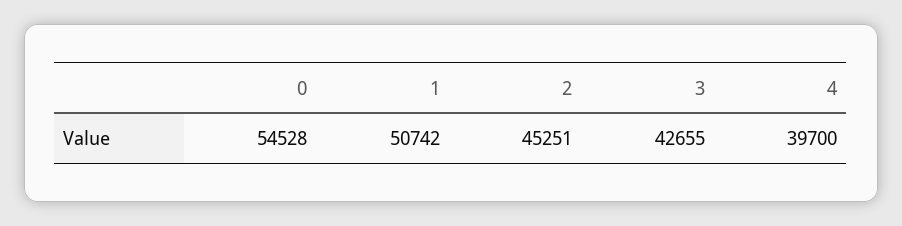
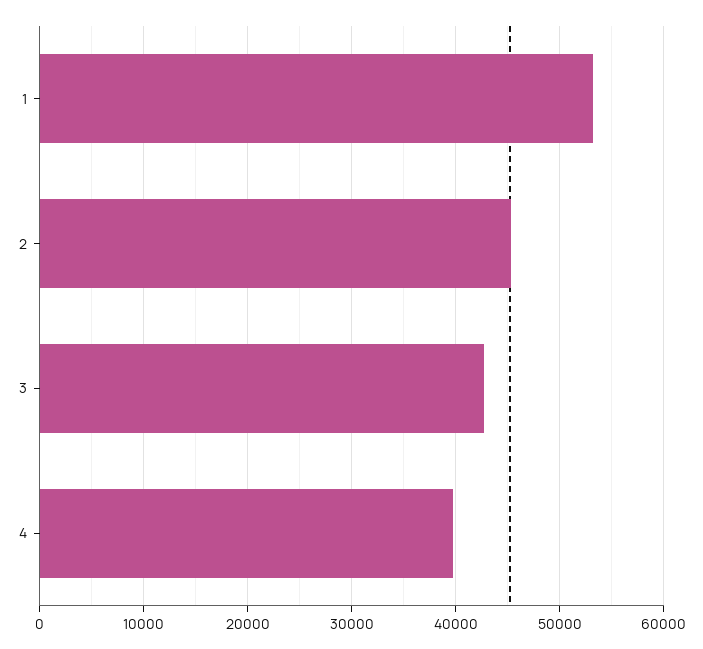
  {
-   "0": 54528,
-   "1": 50742,
+   "1": 53000,
    "2": 45251,
    "3": 42655,
    "4": 39700
  }

